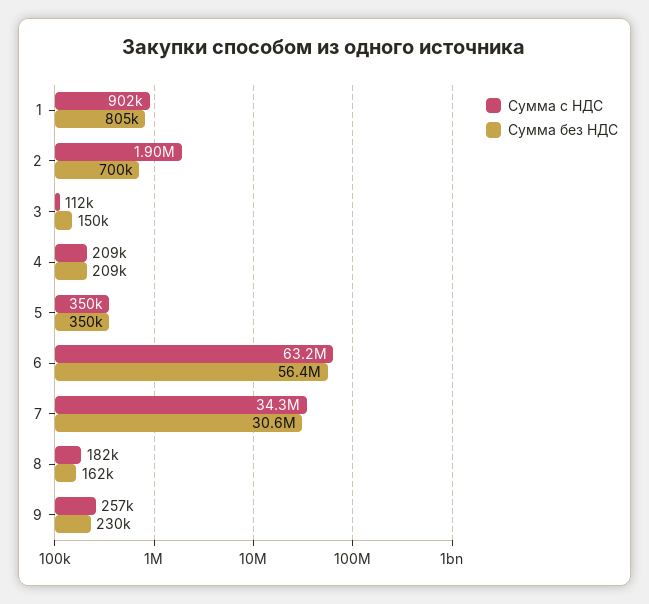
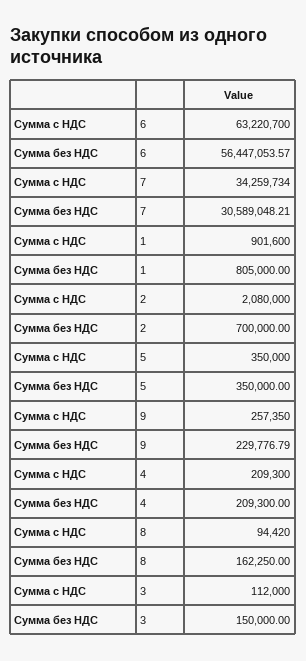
  {
    "Сумма с НДС": {
      "1": 901600,
-     "2": 1900000,
+     "2": 2080000,
      "3": 112000,
      "4": 209300,
      "5": 350000,
      "6": 63220700,
      "7": 34259734,
-     "8": 182000,
+     "8": 94420,
      "9": 257350
    },
    "Сумма без НДС": {
      "1": 805000,
      "2": 700000,
      "3": 150000,
      "4": 209300,
      "5": 350000,
      "6": 56447053.57,
      "7": 30589048.21,
      "8": 162250,
      "9": 229776.79
    }
  }

